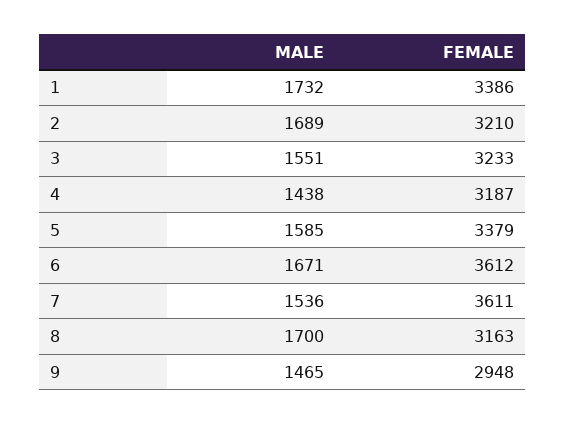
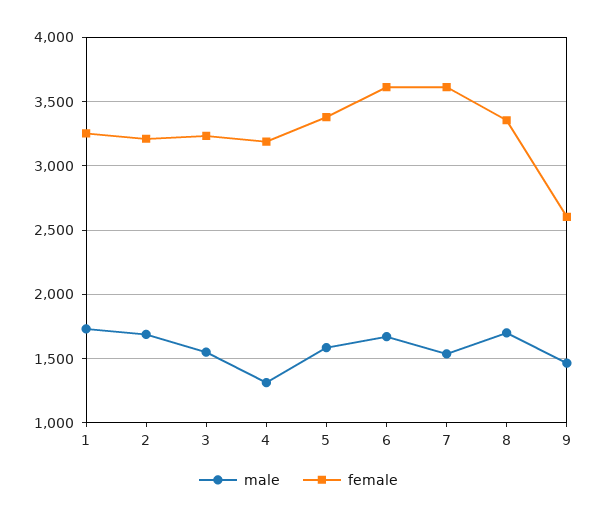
  {
    "MALE": {
      "1": 1732,
      "2": 1689,
      "3": 1551,
-     "4": 1438,
+     "4": 1300,
      "5": 1585,
      "6": 1671,
      "7": 1536,
      "8": 1700,
      "9": 1465
    },
    "FEMALE": {
-     "1": 3386,
+     "1": 3250,
      "2": 3210,
      "3": 3233,
      "4": 3187,
      "5": 3379,
      "6": 3612,
      "7": 3611,
-     "8": 3163,
+     "8": 3350,
-     "9": 2948
+     "9": 2600
    }
  }

